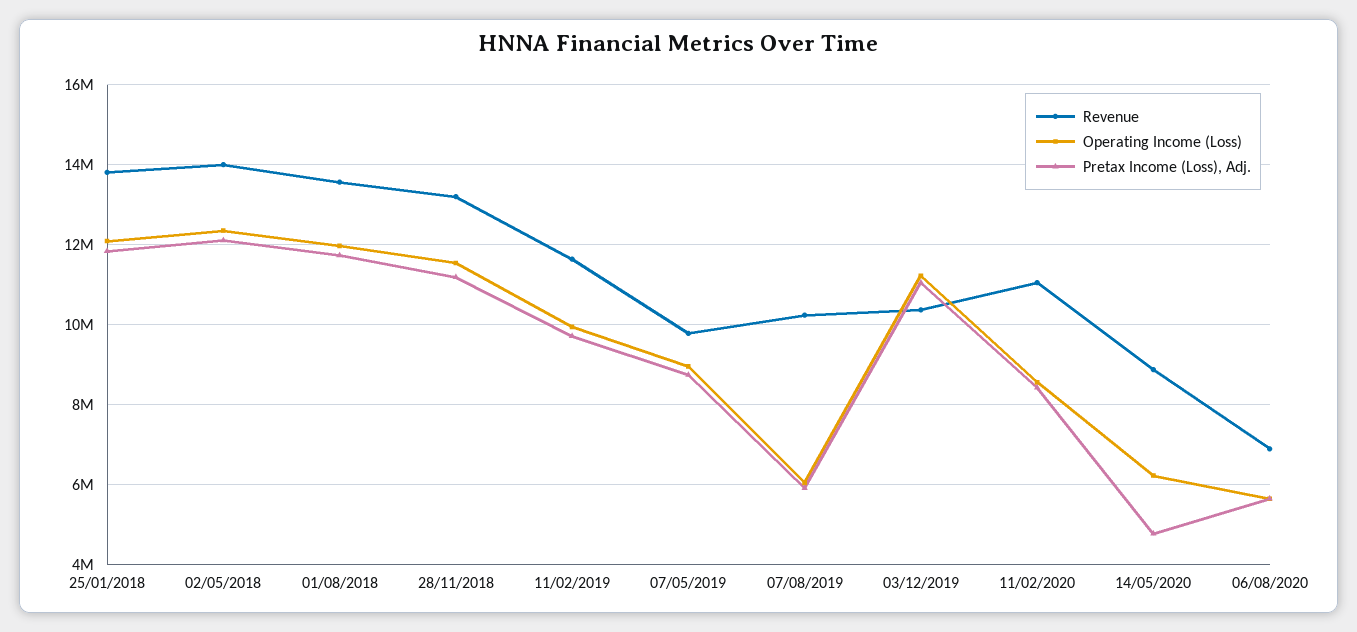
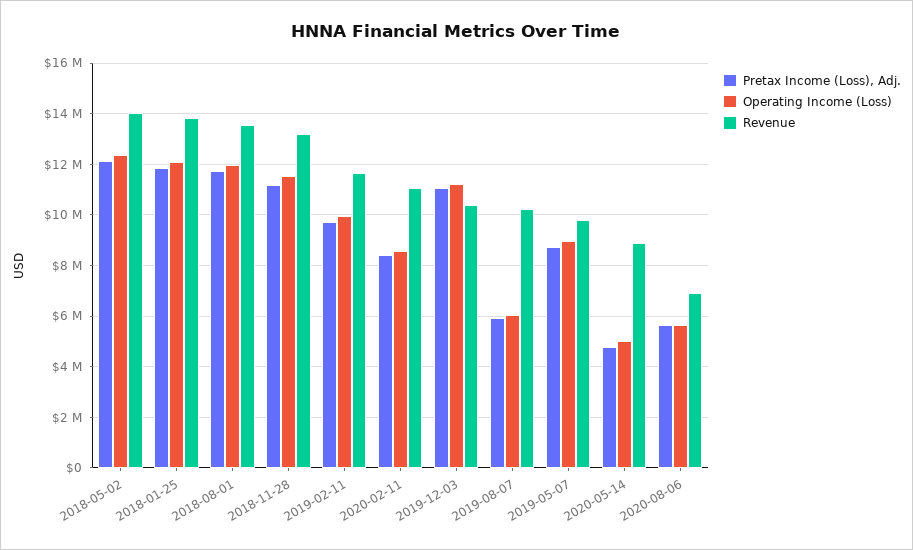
  {
    "Revenue": {
      "25/01/2018": 13800000,
      "02/05/2018": 14000000,
      "01/08/2018": 13600000,
      "28/11/2018": 13200000,
      "11/02/2019": 11600000,
      "07/05/2019": 9800000,
      "07/08/2019": 10200000,
      "03/12/2019": 10400000,
      "11/02/2020": 11000000,
      "14/05/2020": 8800000,
      "06/08/2020": 6800000
    },
    "Operating Income (Loss)": {
      "25/01/2018": 12000000,
      "02/05/2018": 12400000,
      "01/08/2018": 12000000,
      "28/11/2018": 11600000,
      "11/02/2019": 10000000,
      "07/05/2019": 9000000,
      "07/08/2019": 6000000,
      "03/12/2019": 11200000,
      "11/02/2020": 8600000,
-     "14/05/2020": 6200000,
+     "14/05/2020": 5000000,
      "06/08/2020": 5600000
    },
    "Pretax Income (Loss), Adj.": {
      "25/01/2018": 11800000,
      "02/05/2018": 12200000,
      "01/08/2018": 11800000,
      "28/11/2018": 11200000,
      "11/02/2019": 9800000,
      "07/05/2019": 8800000,
      "07/08/2019": 6000000,
      "03/12/2019": 11000000,
      "11/02/2020": 8400000,
      "14/05/2020": 4800000,
      "06/08/2020": 5600000
    }
  }

